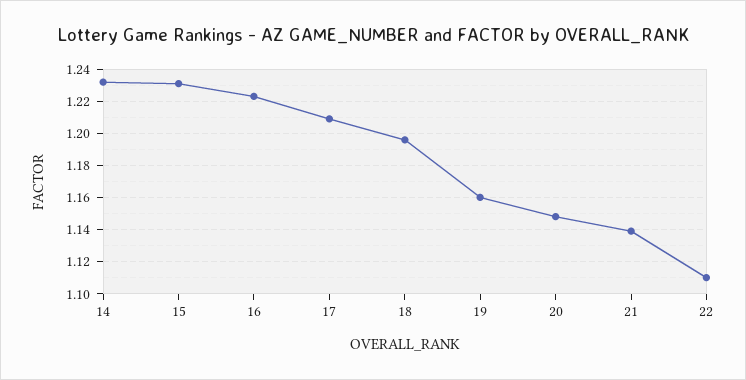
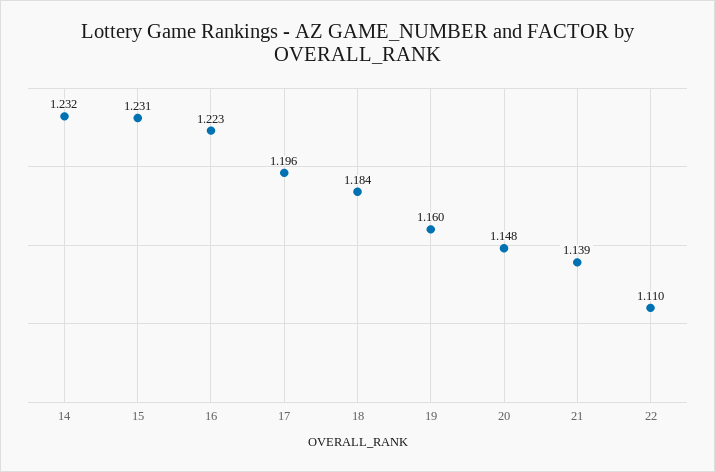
  {
    "14": 1.232,
    "15": 1.231,
    "16": 1.223,
-   "17": 1.21,
+   "17": 1.196,
-   "18": 1.195,
+   "18": 1.184,
    "19": 1.16,
    "20": 1.148,
    "21": 1.139,
    "22": 1.11
  }

